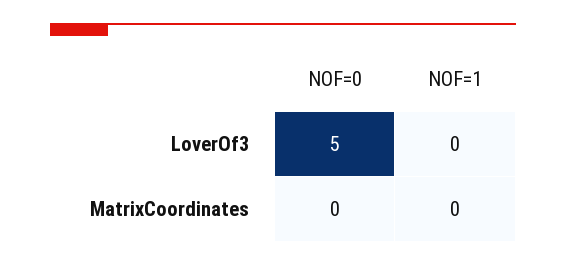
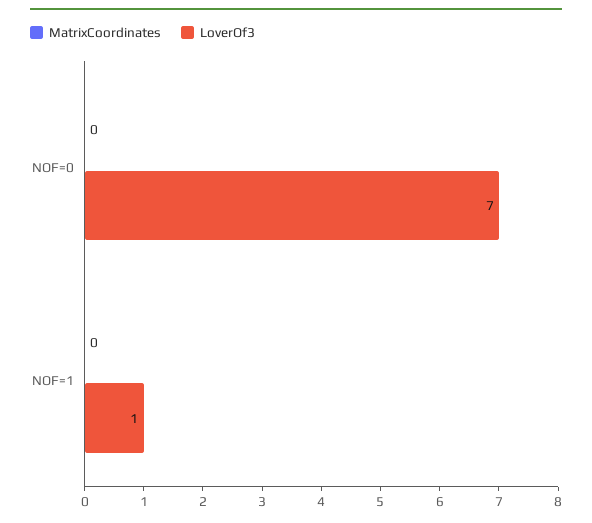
  {
    "LoverOf3": {
-     "NOF=0": 5,
+     "NOF=0": 7,
-     "NOF=1": 0
+     "NOF=1": 1
    },
    "MatrixCoordinates": {
      "NOF=0": 0,
      "NOF=1": 0
    }
  }

